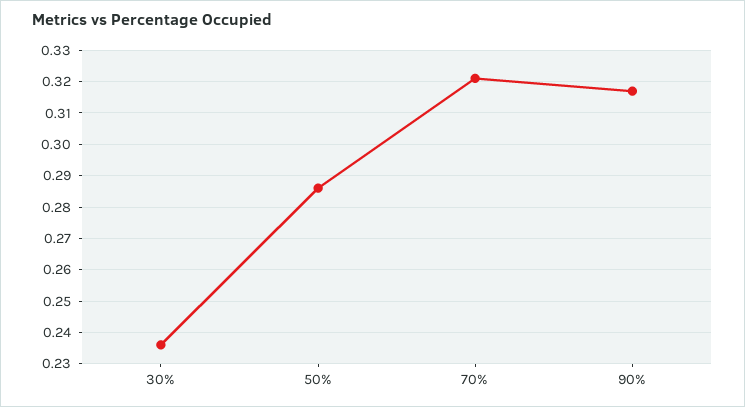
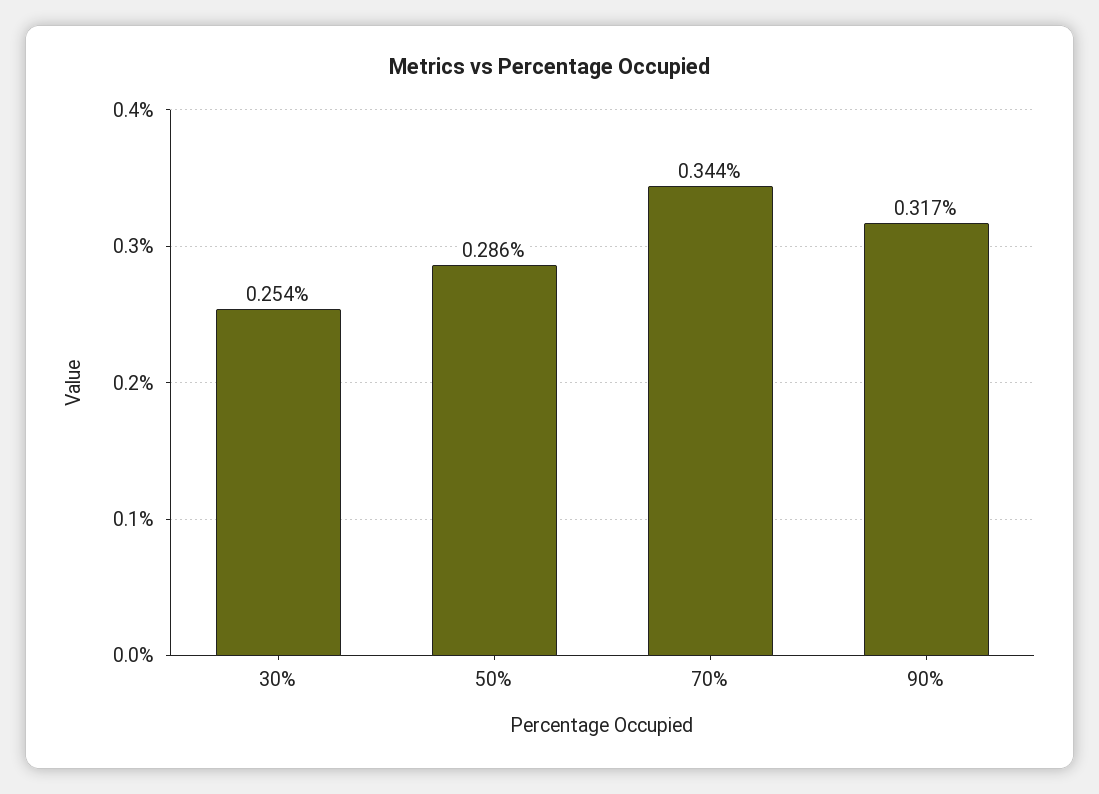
  {
-   "30%": 0.235,
+   "30%": 0.254,
    "50%": 0.286,
-   "70%": 0.32,
+   "70%": 0.344,
    "90%": 0.317
  }

